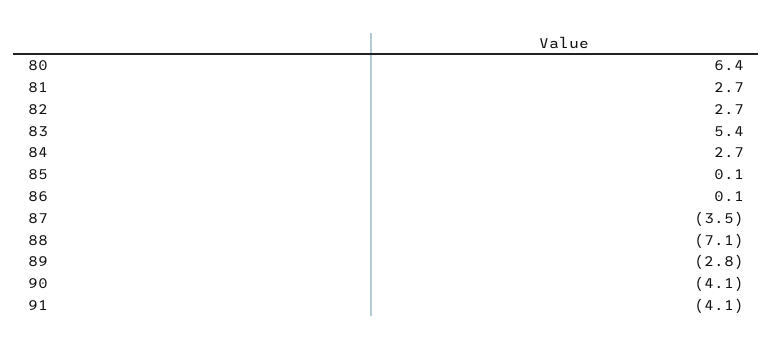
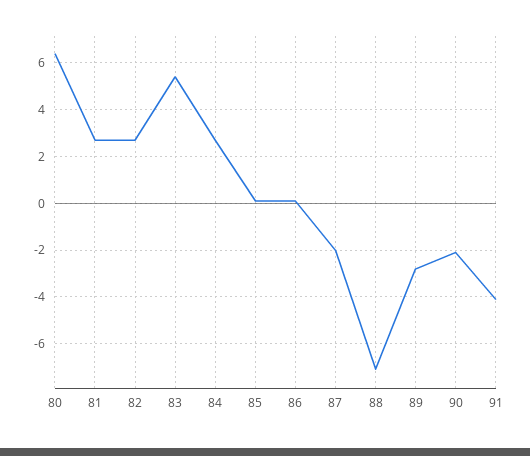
  {
    "80": 6.4,
    "81": 2.7,
    "82": 2.7,
    "83": 5.4,
    "84": 2.7,
    "85": 0.1,
    "86": 0.1,
-   "87": -3.5,
+   "87": -2,
    "88": -7.1,
    "89": -2.8,
-   "90": -4.1,
+   "90": -2,
    "91": -4.1
  }

